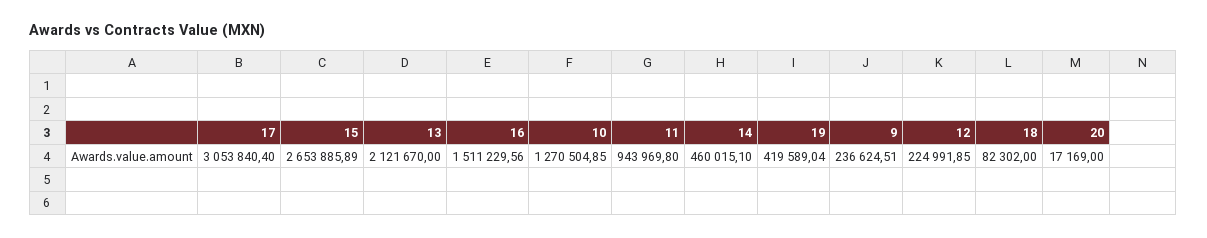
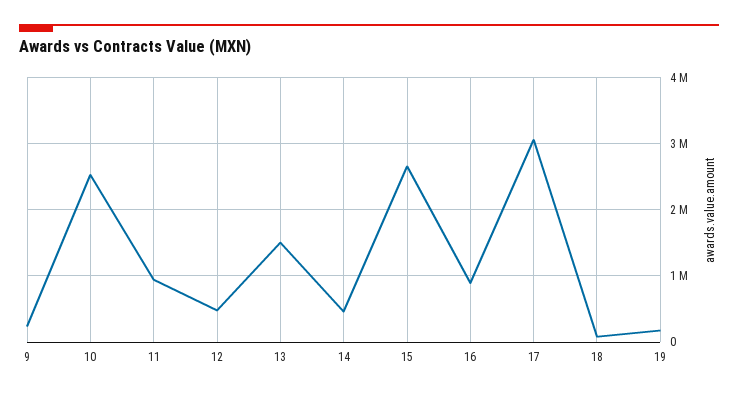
  {
    "17": 3053840.4,
    "15": 2653885.89,
-   "13": 2121670,
+   "13": 1500000,
-   "16": 1511229.56,
+   "16": 900000,
-   "10": 1270504.85,
+   "10": 2500000,
    "11": 943969.8,
    "14": 460015.1,
-   "19": 419589.04,
+   "19": 200000,
    "9": 236624.51,
-   "12": 224991.85,
+   "12": 500000,
-   "18": 82302,
+   "18": 82302
-   "20": 17169
  }

